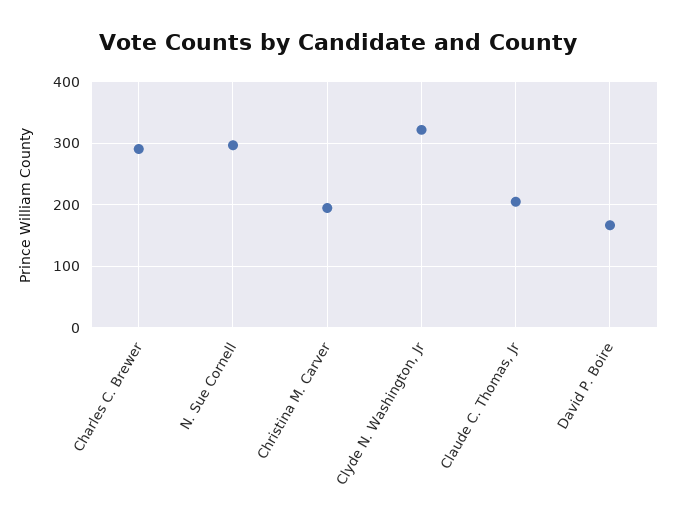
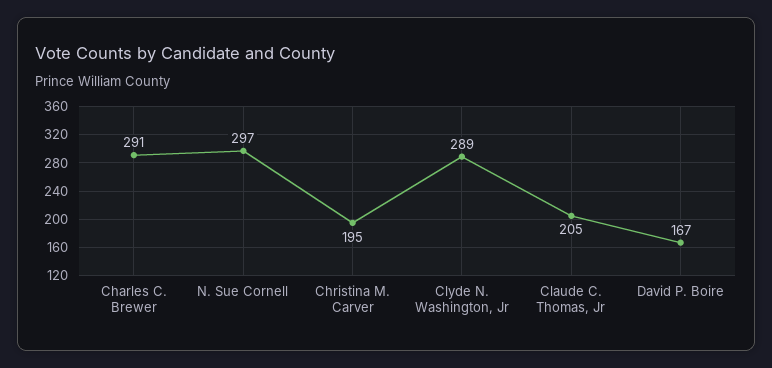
  {
    "Charles C. Brewer": 291,
    "N. Sue Cornell": 297,
    "Christina M. Carver": 195,
-   "Clyde N. Washington, Jr": 320,
+   "Clyde N. Washington, Jr": 289,
    "Claude C. Thomas, Jr": 205,
    "David P. Boire": 167
  }

